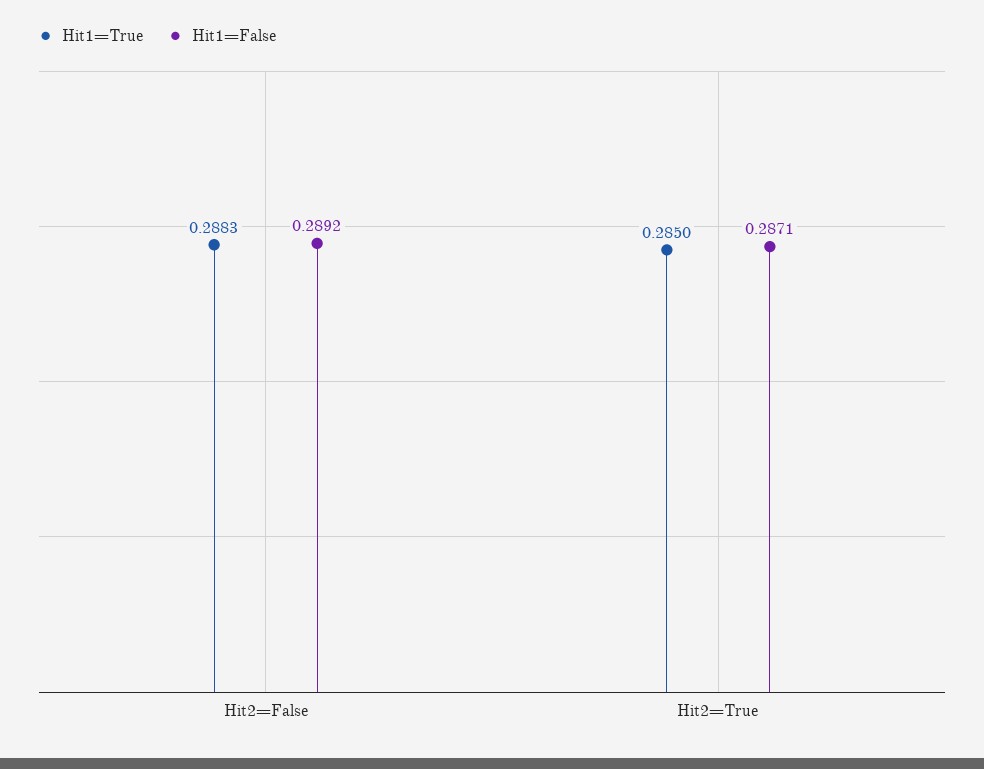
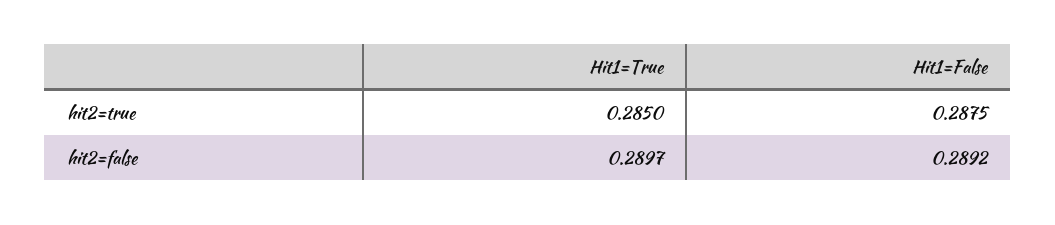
  {
    "Hit1=True": {
-     "Hit2=False": 0.2883,
+     "Hit2=False": 0.2897,
      "Hit2=True": 0.285
    },
    "Hit1=False": {
      "Hit2=False": 0.2892,
-     "Hit2=True": 0.2871
+     "Hit2=True": 0.2875
    }
  }

